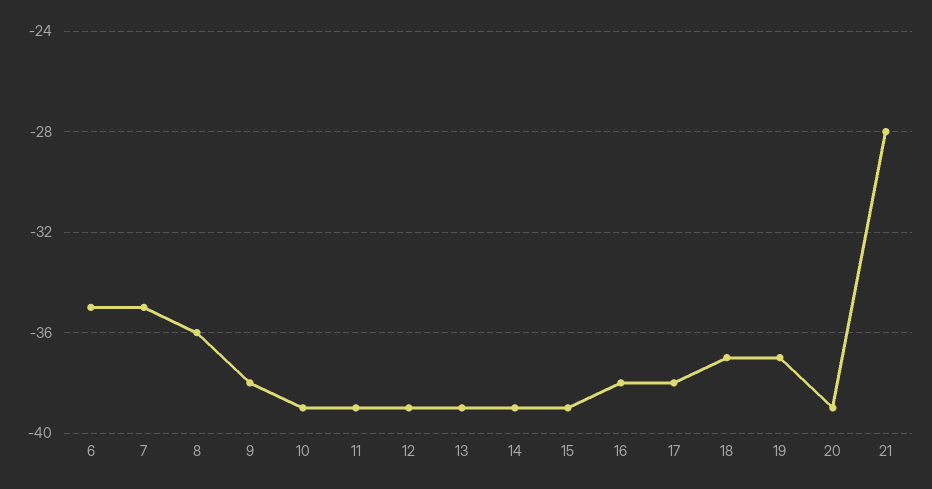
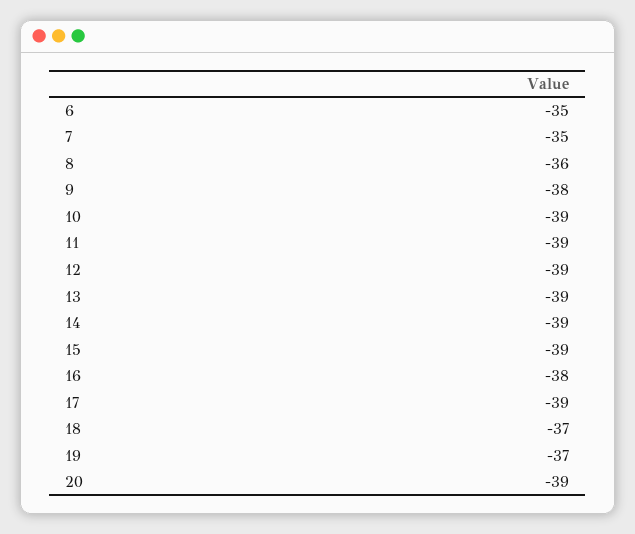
  {
    "6": -35,
    "7": -35,
    "8": -36,
    "9": -38,
    "10": -39,
    "11": -39,
    "12": -39,
    "13": -39,
    "14": -39,
    "15": -39,
    "16": -38,
-   "17": -38,
+   "17": -39,
    "18": -37,
    "19": -37,
-   "20": -39,
+   "20": -39
-   "21": -28
  }

